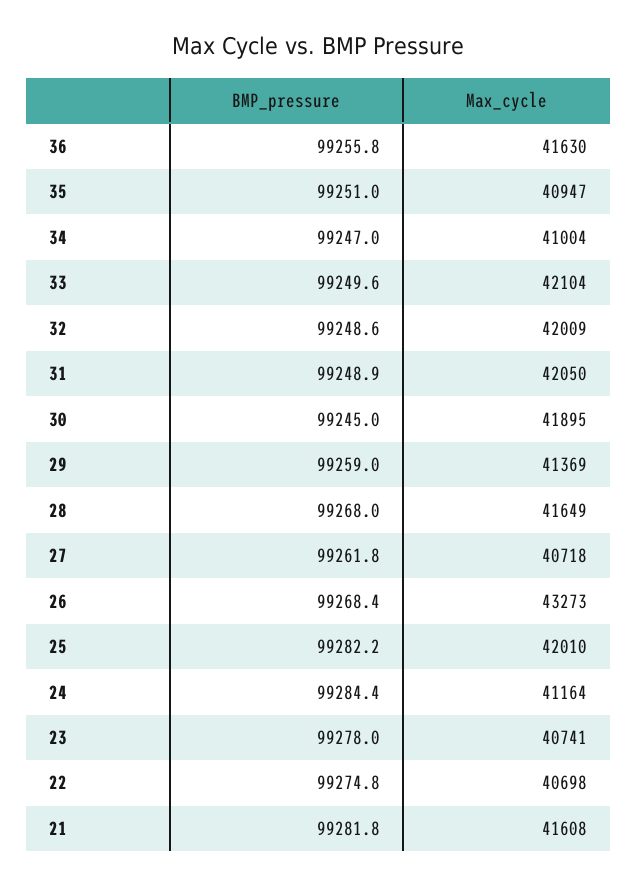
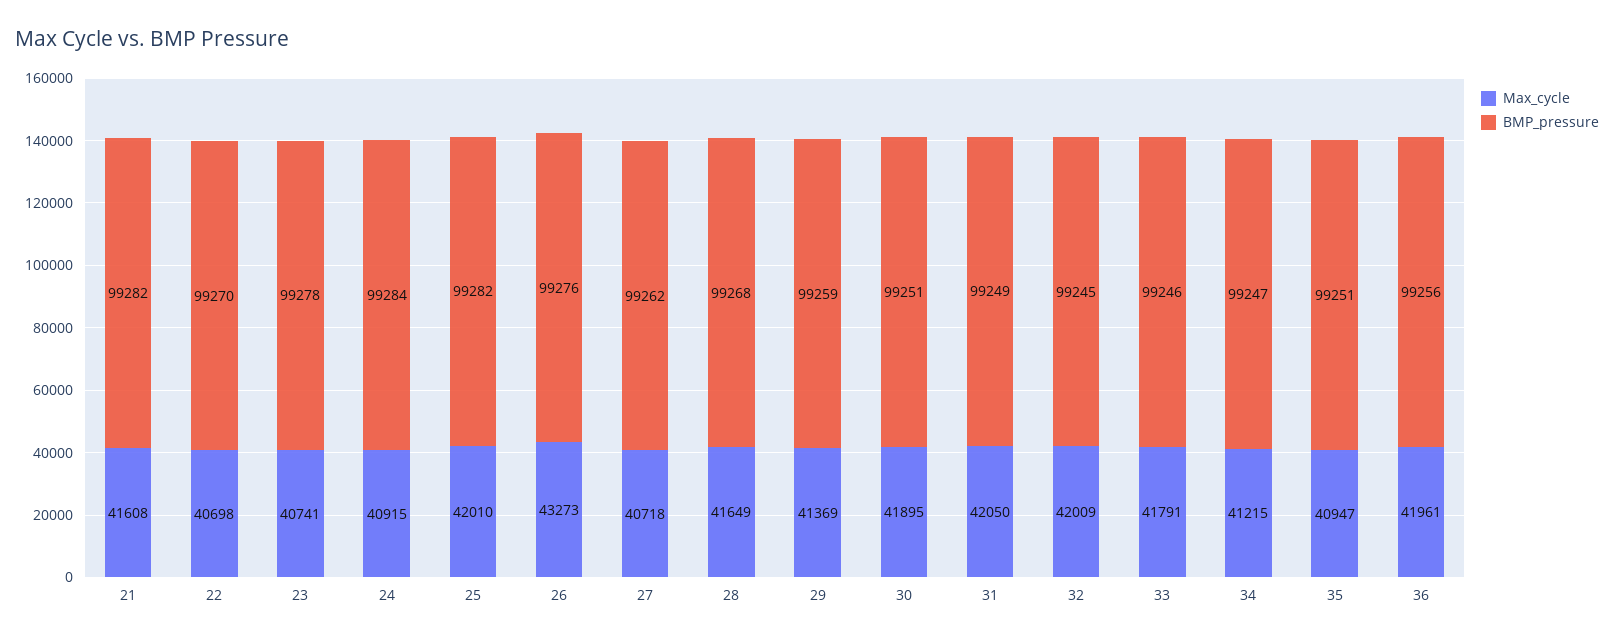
  {
    "BMP_pressure": {
      "36": 99255.8,
      "35": 99251,
      "34": 99247,
-     "33": 99249.6,
+     "33": 99246,
-     "32": 99248.6,
+     "32": 99245,
      "31": 99248.9,
-     "30": 99245,
+     "30": 99251,
      "29": 99259,
      "28": 99268,
      "27": 99261.8,
-     "26": 99268.4,
+     "26": 99276,
      "25": 99282.2,
      "24": 99284.4,
      "23": 99278,
-     "22": 99274.8,
+     "22": 99270,
      "21": 99281.8
    },
    "Max_cycle": {
-     "36": 41630,
+     "36": 41961,
      "35": 40947,
-     "34": 41004,
+     "34": 41215,
-     "33": 42104,
+     "33": 41791,
      "32": 42009,
      "31": 42050,
      "30": 41895,
      "29": 41369,
      "28": 41649,
      "27": 40718,
      "26": 43273,
      "25": 42010,
-     "24": 41164,
+     "24": 40915,
      "23": 40741,
      "22": 40698,
      "21": 41608
    }
  }

